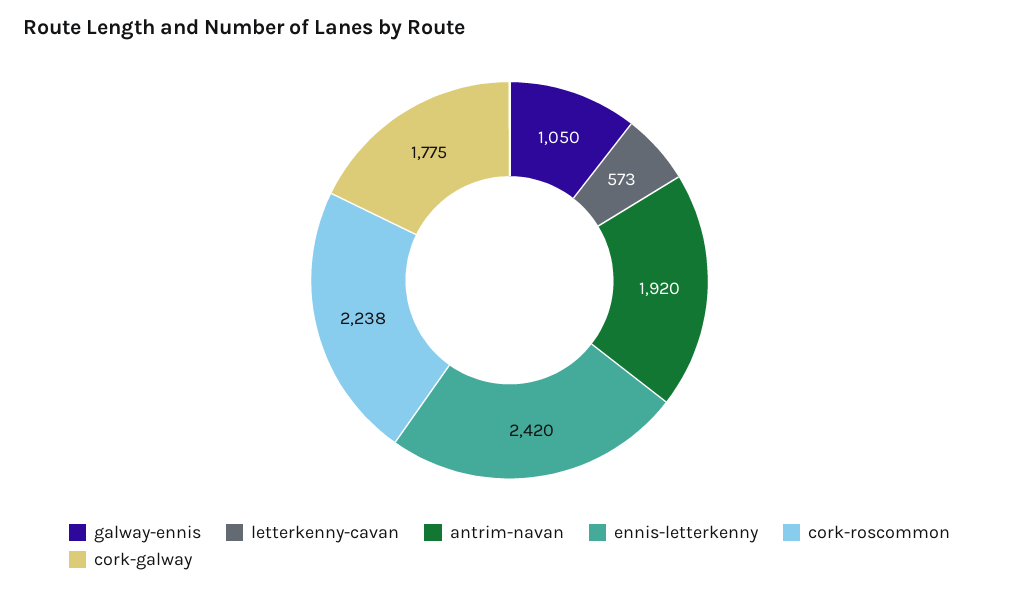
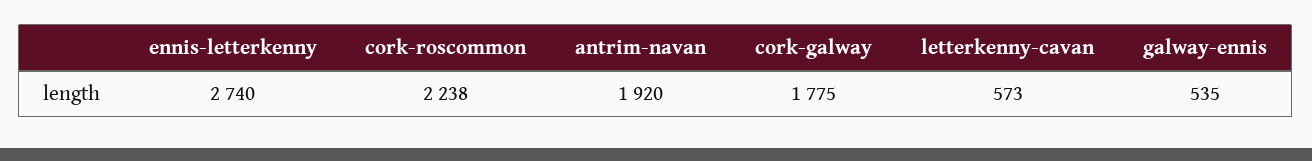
  {
-   "galway-ennis": 1050,
+   "galway-ennis": 535,
    "letterkenny-cavan": 573,
    "antrim-navan": 1920,
-   "ennis-letterkenny": 2420,
+   "ennis-letterkenny": 2740,
    "cork-roscommon": 2238,
    "cork-galway": 1775
  }

